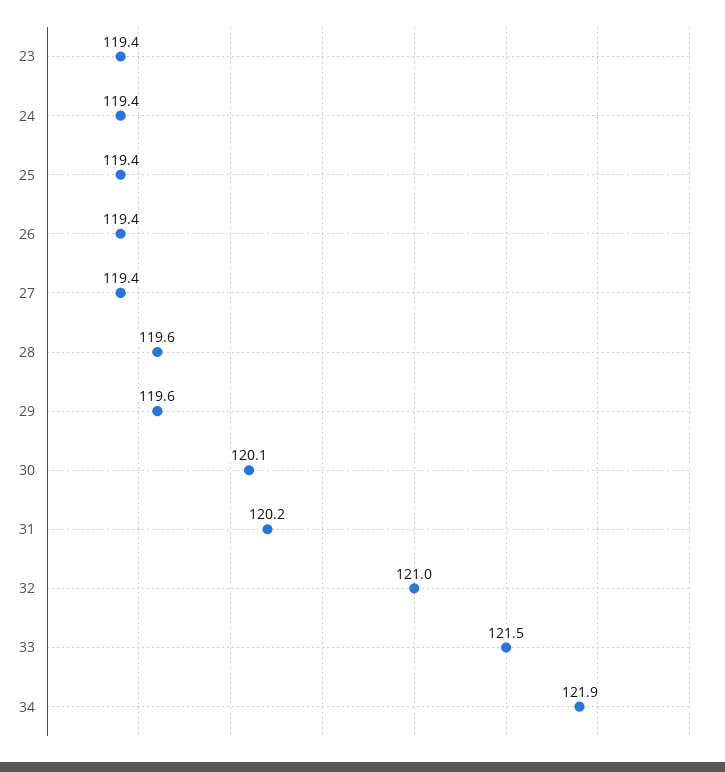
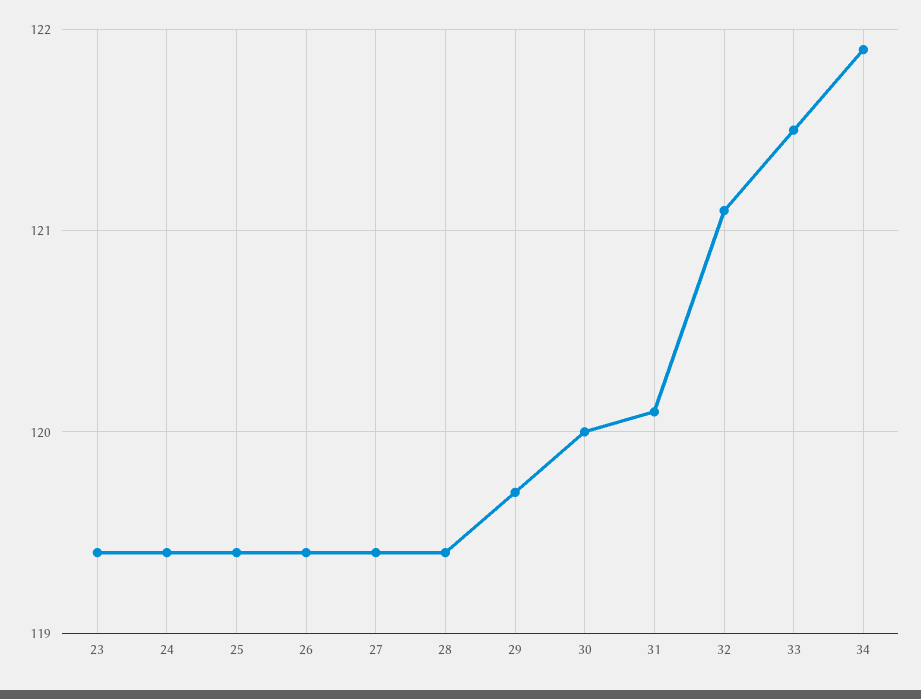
  {
    "23": 119.4,
    "24": 119.4,
    "25": 119.4,
    "26": 119.4,
    "27": 119.4,
-   "28": 119.6,
+   "28": 119.4,
-   "29": 119.6,
+   "29": 119.7,
-   "30": 120.1,
+   "30": 120,
-   "31": 120.2,
+   "31": 120.1,
-   "32": 121,
+   "32": 121.1,
    "33": 121.5,
    "34": 121.9
  }

